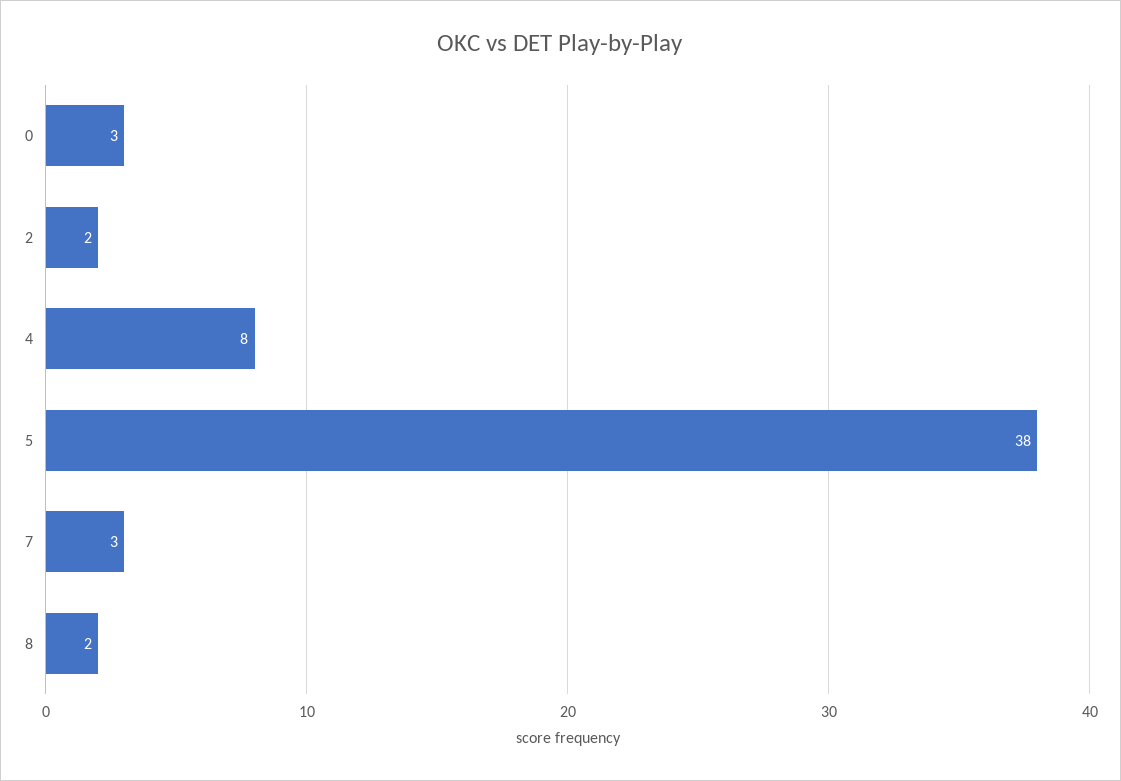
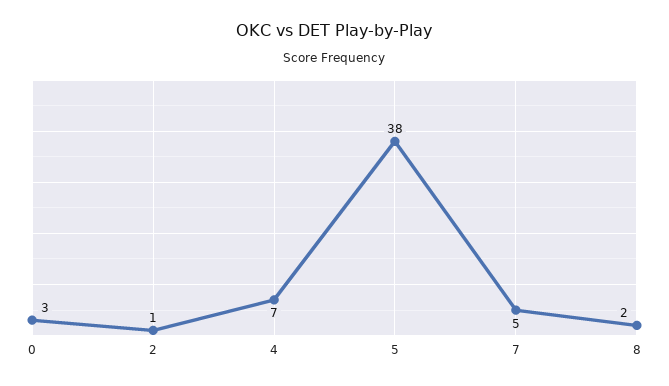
  {
    "0": 3,
-   "2": 2,
+   "2": 1,
-   "4": 8,
+   "4": 7,
    "5": 38,
-   "7": 3,
+   "7": 5,
    "8": 2
  }

